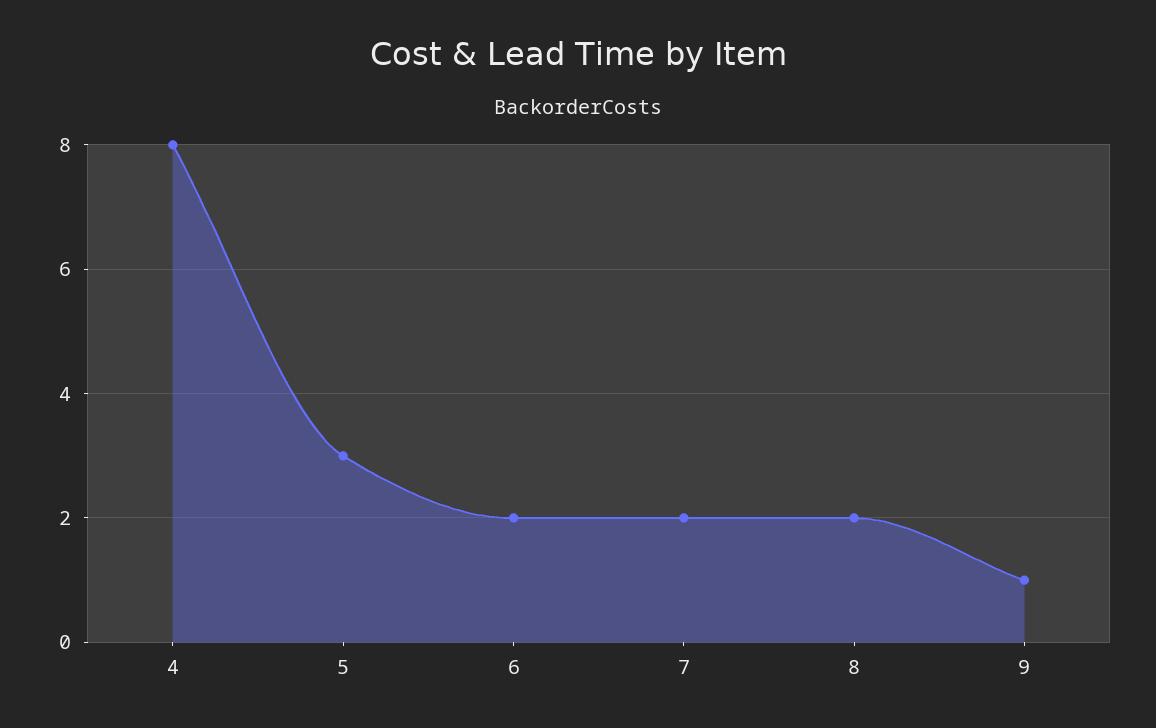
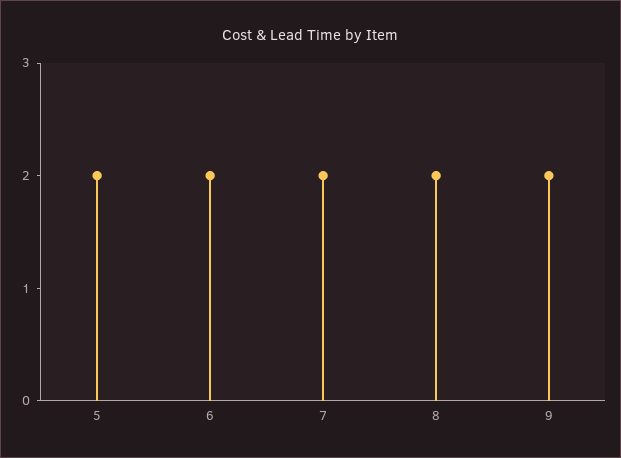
  {
-   "4": 8,
-   "5": 3,
+   "5": 2,
    "6": 2,
    "7": 2,
    "8": 2,
-   "9": 1
+   "9": 2
  }

